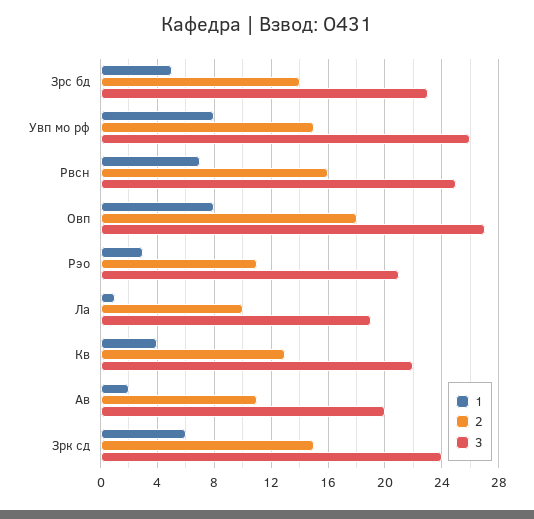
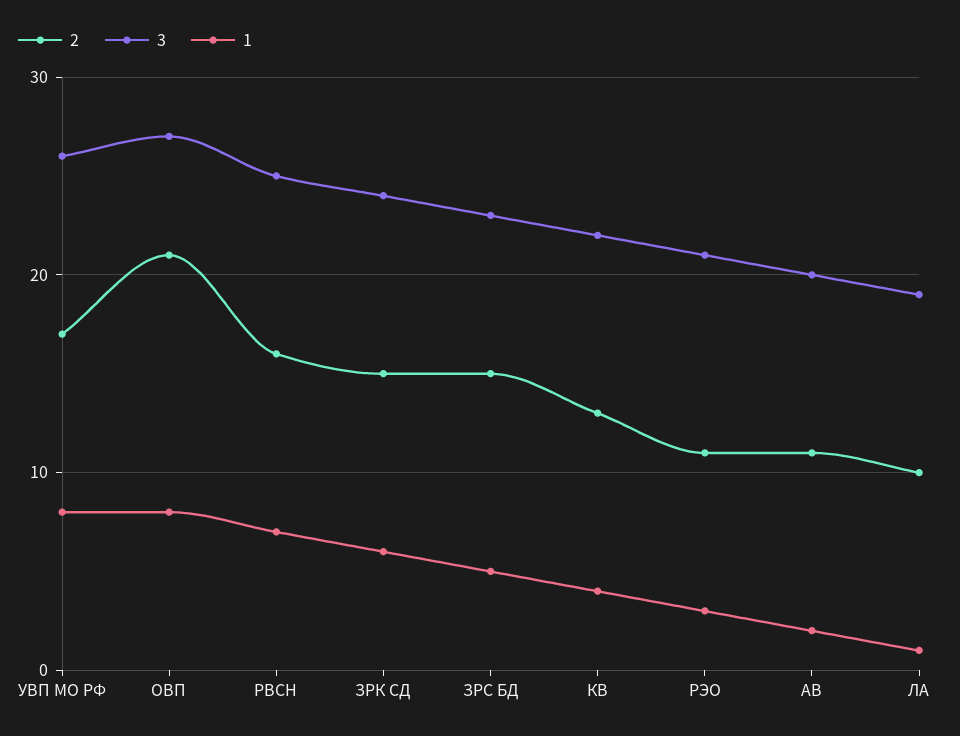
  {
    "1": {
      "Зрс бд": 5,
      "Увп мо рф": 8,
      "Рвсн": 7,
      "Овп": 8,
      "Рэо": 3,
      "Ла": 1,
      "Кв": 4,
      "Ав": 2,
      "Зрк сд": 6
    },
    "2": {
-     "Зрс бд": 14,
+     "Зрс бд": 15,
-     "Увп мо рф": 15,
+     "Увп мо рф": 17,
      "Рвсн": 16,
-     "Овп": 18,
+     "Овп": 21,
      "Рэо": 11,
      "Ла": 10,
      "Кв": 13,
      "Ав": 11,
      "Зрк сд": 15
    },
    "3": {
      "Зрс бд": 23,
      "Увп мо рф": 26,
      "Рвсн": 25,
      "Овп": 27,
      "Рэо": 21,
      "Ла": 19,
      "Кв": 22,
      "Ав": 20,
      "Зрк сд": 24
    }
  }

